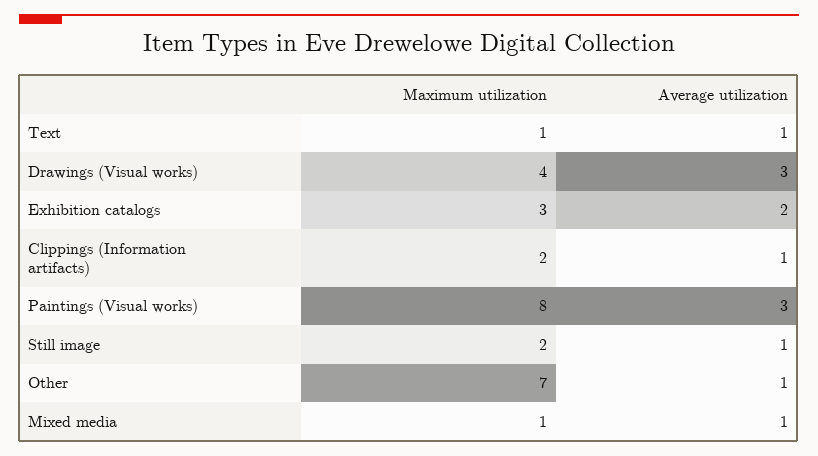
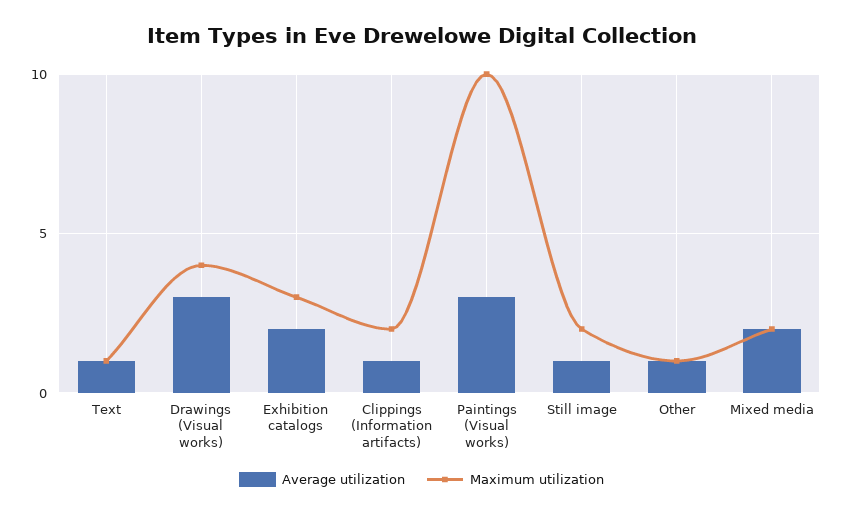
  {
    "Maximum utilization": {
      "Text": 1,
      "Drawings (Visual works)": 4,
      "Exhibition catalogs": 3,
      "Clippings (Information artifacts)": 2,
-     "Paintings (Visual works)": 8,
+     "Paintings (Visual works)": 10,
      "Still image": 2,
-     "Other": 7,
+     "Other": 1,
-     "Mixed media": 1
+     "Mixed media": 2
    },
    "Average utilization": {
      "Text": 1,
      "Drawings (Visual works)": 3,
      "Exhibition catalogs": 2,
      "Clippings (Information artifacts)": 1,
      "Paintings (Visual works)": 3,
      "Still image": 1,
      "Other": 1,
-     "Mixed media": 1
+     "Mixed media": 2
    }
  }

